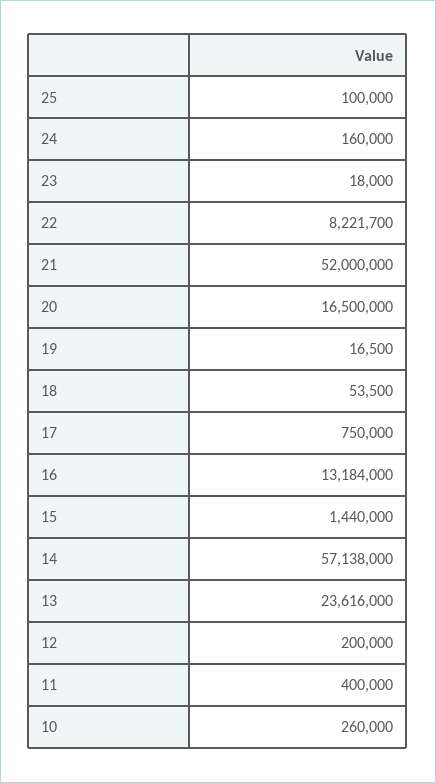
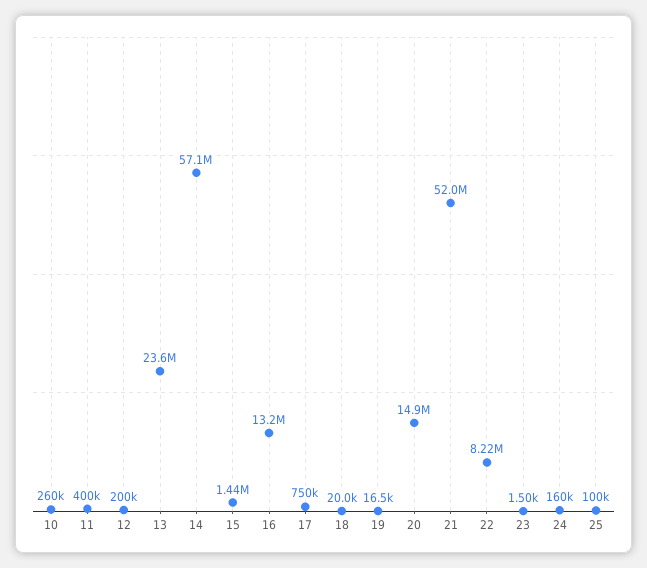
  {
    "25": 100000,
    "24": 160000,
-   "23": 18000,
+   "23": 1500,
    "22": 8221700,
    "21": 52000000,
-   "20": 16500000,
+   "20": 14900000,
    "19": 16500,
-   "18": 53500,
+   "18": 20000,
    "17": 750000,
    "16": 13184000,
    "15": 1440000,
    "14": 57138000,
    "13": 23616000,
    "12": 200000,
    "11": 400000,
    "10": 260000
  }

